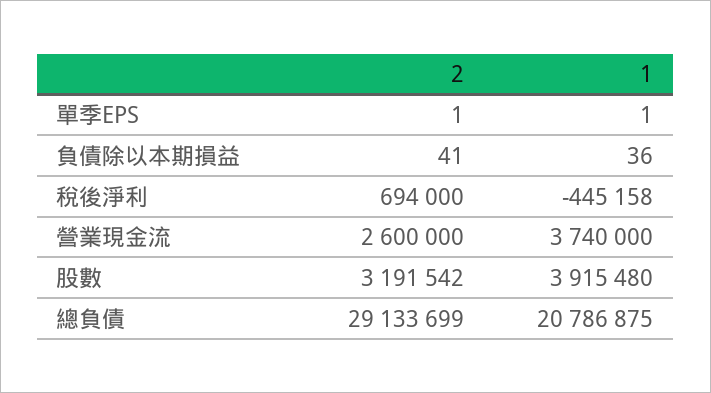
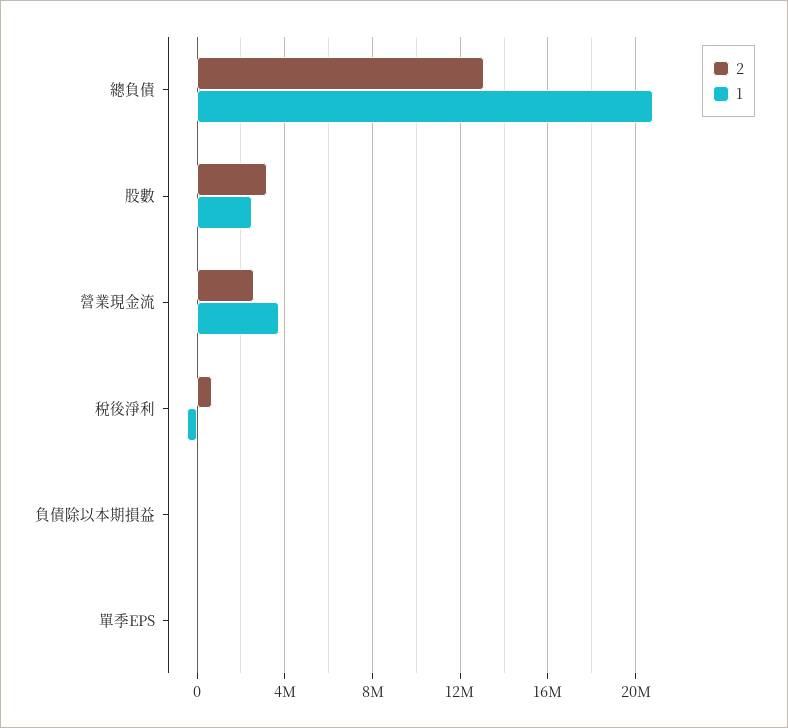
  {
    "2": {
      "單季EPS": 1,
      "負債除以本期損益": 41,
      "稅後淨利": 694000,
      "營業現金流": 2600000,
      "股數": 3191542,
-     "總負債": 29133699
+     "總負債": 13000000
    },
    "1": {
      "單季EPS": 1,
      "負債除以本期損益": 36,
      "稅後淨利": -445158,
      "營業現金流": 3740000,
-     "股數": 3915480,
+     "股數": 2500000,
      "總負債": 20786875
    }
  }

